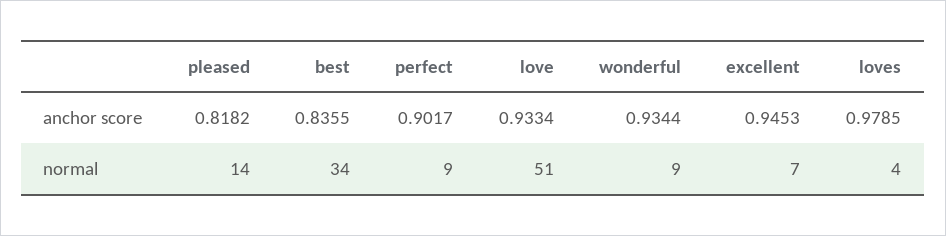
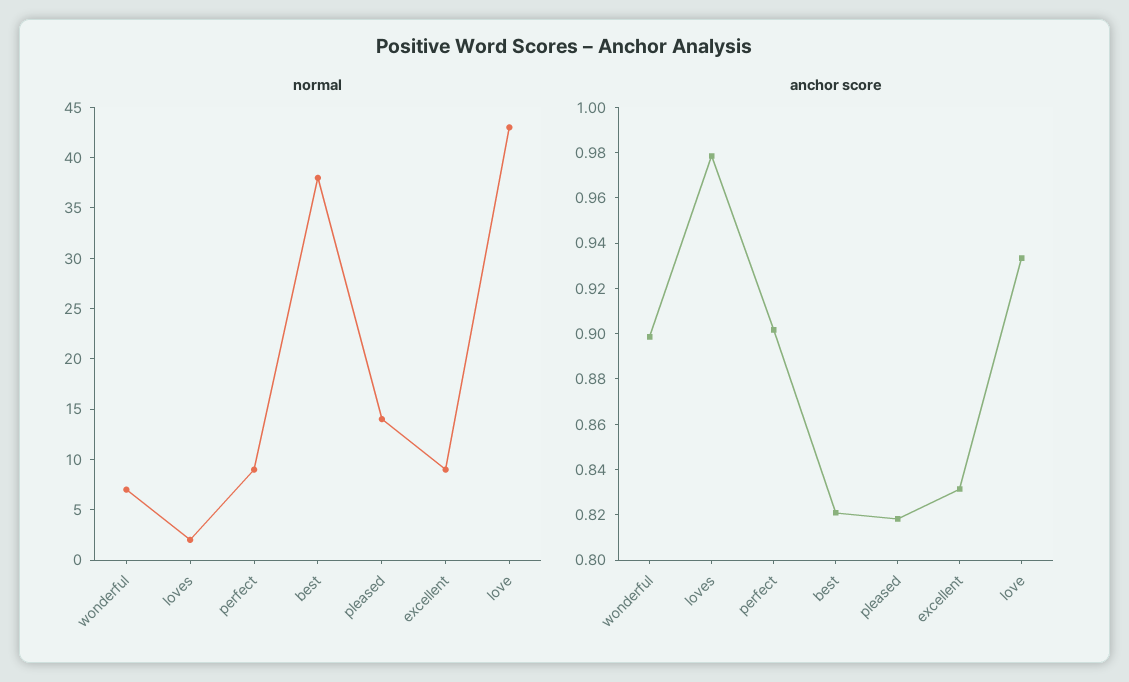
  {
    "anchor score": {
      "pleased": 0.8182,
-     "best": 0.8355,
+     "best": 0.82,
      "perfect": 0.9017,
      "love": 0.9334,
-     "wonderful": 0.9344,
+     "wonderful": 0.9,
-     "excellent": 0.9453,
+     "excellent": 0.83,
      "loves": 0.9785
    },
    "normal": {
      "pleased": 14,
-     "best": 34,
+     "best": 38,
      "perfect": 9,
-     "love": 51,
+     "love": 43,
-     "wonderful": 9,
+     "wonderful": 7,
-     "excellent": 7,
+     "excellent": 9,
-     "loves": 4
+     "loves": 2
    }
  }

